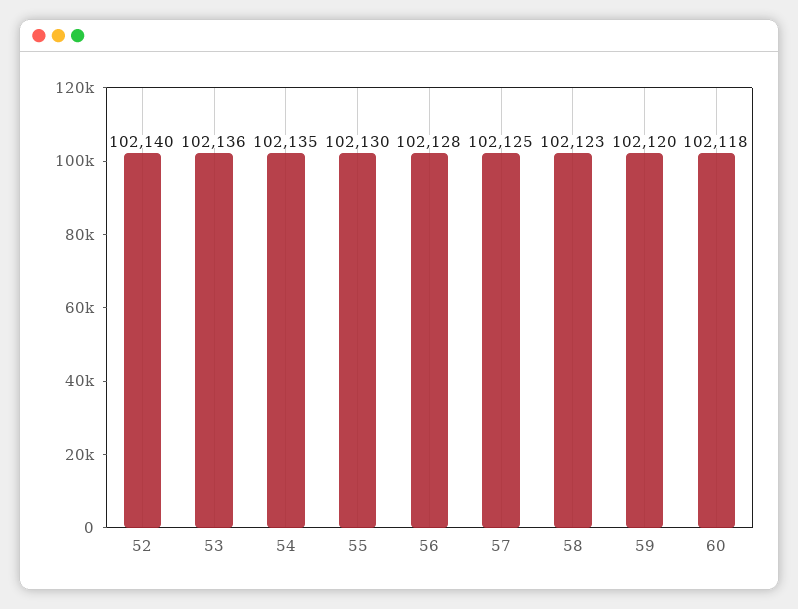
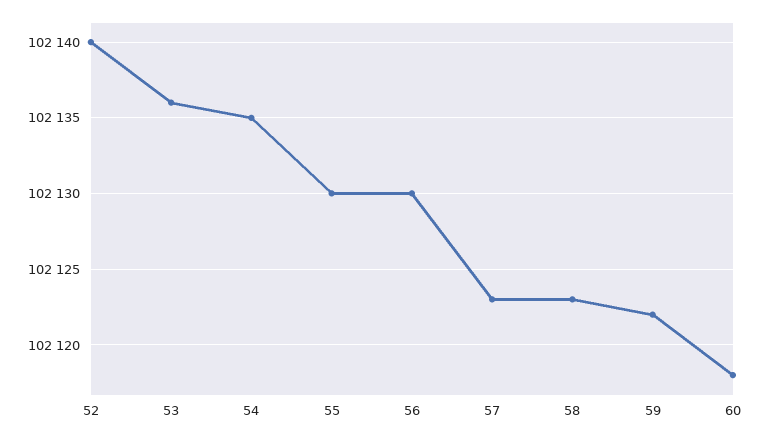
  {
    "52": 102140,
    "53": 102136,
    "54": 102135,
    "55": 102130,
-   "56": 102128,
+   "56": 102130,
-   "57": 102125,
+   "57": 102123,
    "58": 102123,
-   "59": 102120,
+   "59": 102122,
    "60": 102118
  }

